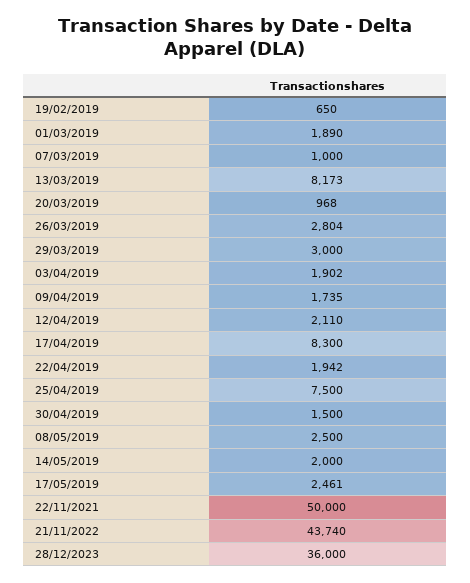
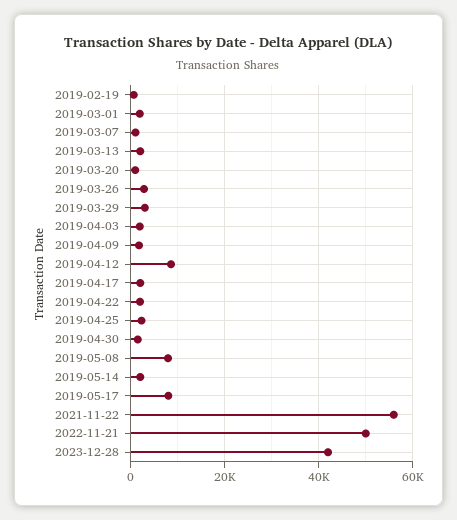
  {
    "19/02/2019": 650,
    "01/03/2019": 1890,
    "07/03/2019": 1000,
-   "13/03/2019": 8173,
+   "13/03/2019": 2000,
    "20/03/2019": 968,
    "26/03/2019": 2804,
    "29/03/2019": 3000,
    "03/04/2019": 1902,
    "09/04/2019": 1735,
-   "12/04/2019": 2110,
+   "12/04/2019": 8000,
-   "17/04/2019": 8300,
+   "17/04/2019": 2000,
    "22/04/2019": 1942,
-   "25/04/2019": 7500,
+   "25/04/2019": 2000,
    "30/04/2019": 1500,
-   "08/05/2019": 2500,
+   "08/05/2019": 8000,
    "14/05/2019": 2000,
-   "17/05/2019": 2461,
+   "17/05/2019": 8000,
-   "22/11/2021": 50000,
+   "22/11/2021": 56000,
-   "21/11/2022": 43740,
+   "21/11/2022": 50000,
-   "28/12/2023": 36000
+   "28/12/2023": 42000
  }

